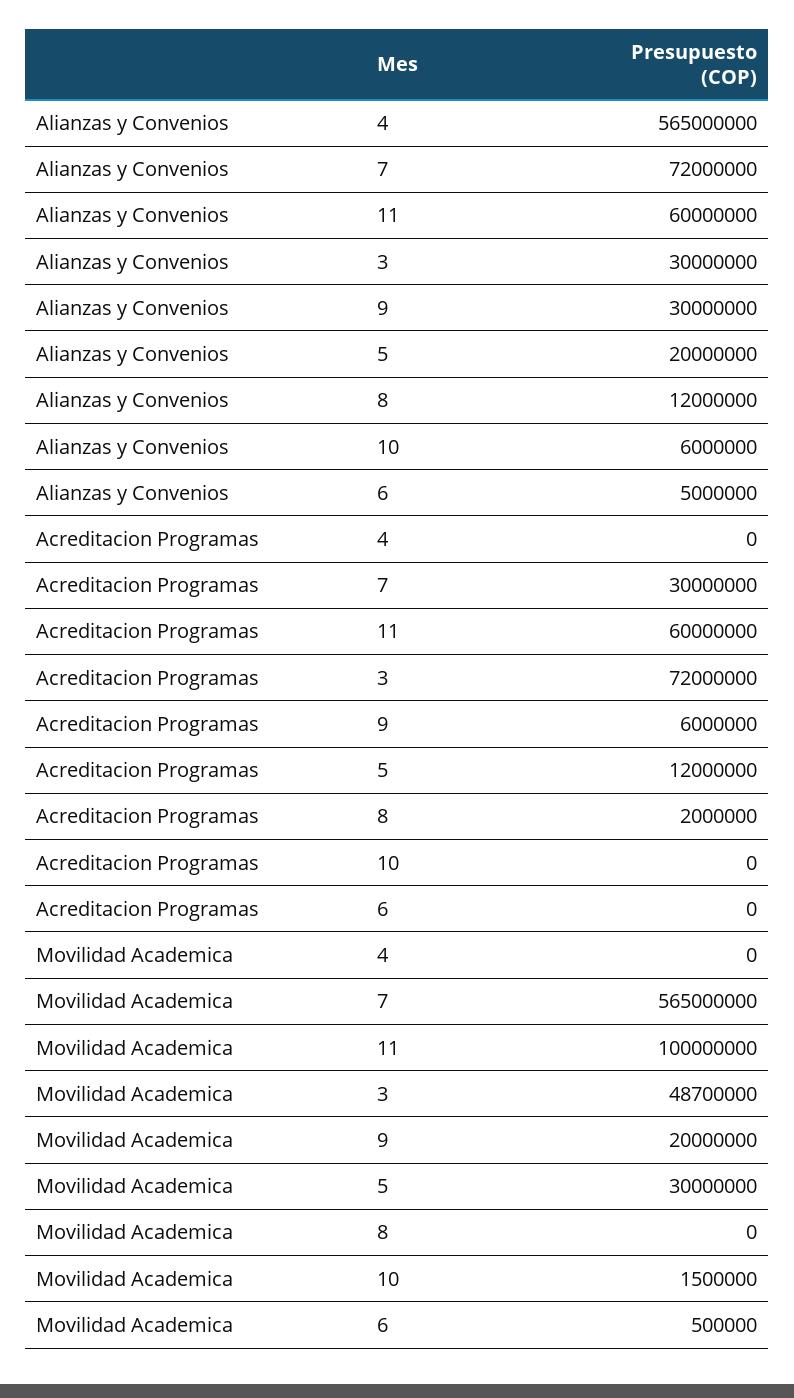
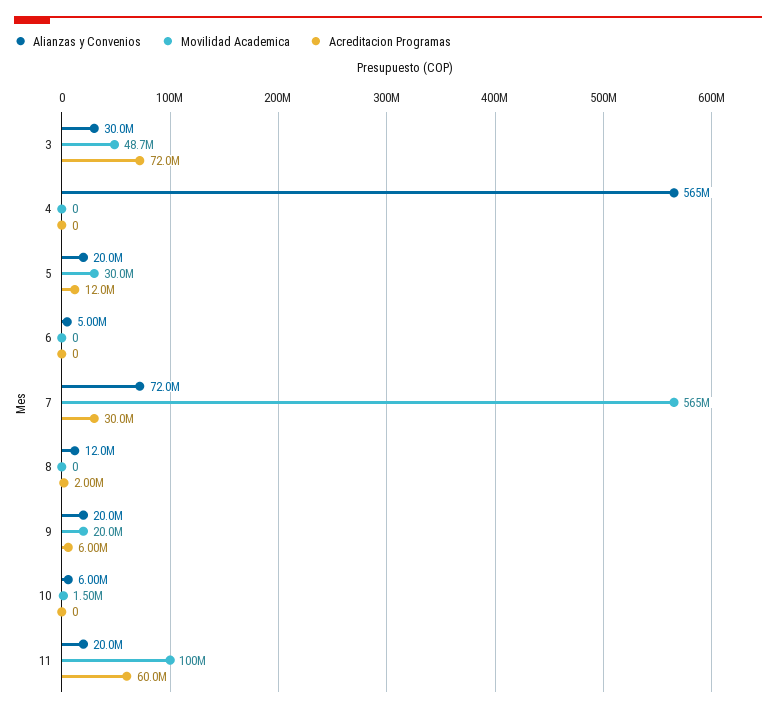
  {
    "Alianzas y Convenios": {
      "4": 565000000,
      "7": 72000000,
-     "11": 60000000,
+     "11": 20000000,
      "3": 30000000,
-     "9": 30000000,
+     "9": 20000000,
      "5": 20000000,
      "8": 12000000,
      "10": 6000000,
      "6": 5000000
    },
    "Acreditacion Programas": {
      "4": 0,
      "7": 30000000,
      "11": 60000000,
      "3": 72000000,
      "9": 6000000,
      "5": 12000000,
      "8": 2000000,
      "10": 0,
      "6": 0
    },
    "Movilidad Academica": {
      "4": 0,
      "7": 565000000,
      "11": 100000000,
      "3": 48700000,
      "9": 20000000,
      "5": 30000000,
      "8": 0,
      "10": 1500000,
-     "6": 500000
+     "6": 0
    }
  }

